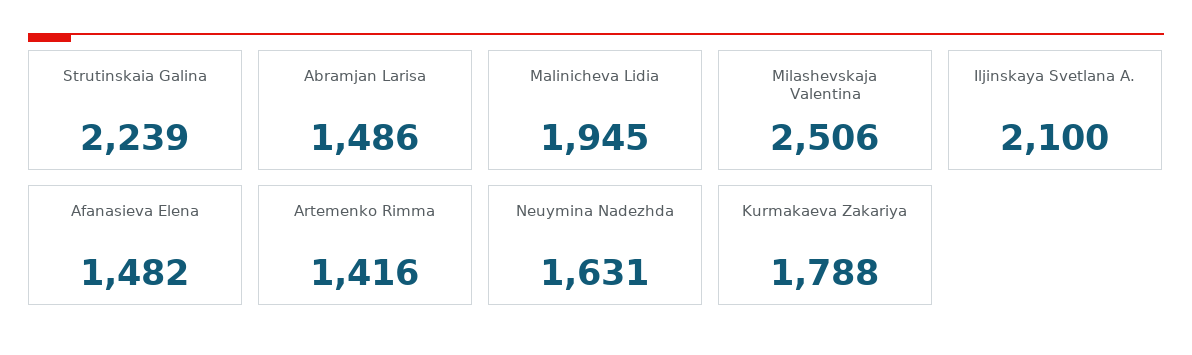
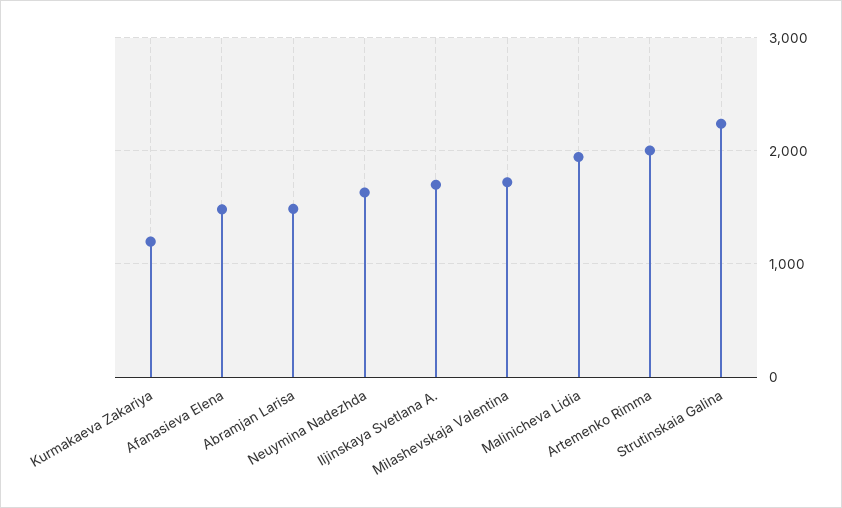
  {
    "Strutinskaia Galina": 2239,
    "Abramjan Larisa": 1486,
    "Malinicheva Lidia": 1945,
-   "Milashevskaja Valentina": 2506,
+   "Milashevskaja Valentina": 1700,
-   "Iljinskaya Svetlana A.": 2100,
+   "Iljinskaya Svetlana A.": 1700,
    "Afanasieva Elena": 1482,
-   "Artemenko Rimma": 1416,
+   "Artemenko Rimma": 2000,
    "Neuymina Nadezhda": 1631,
-   "Kurmakaeva Zakariya": 1788
+   "Kurmakaeva Zakariya": 1200
  }

